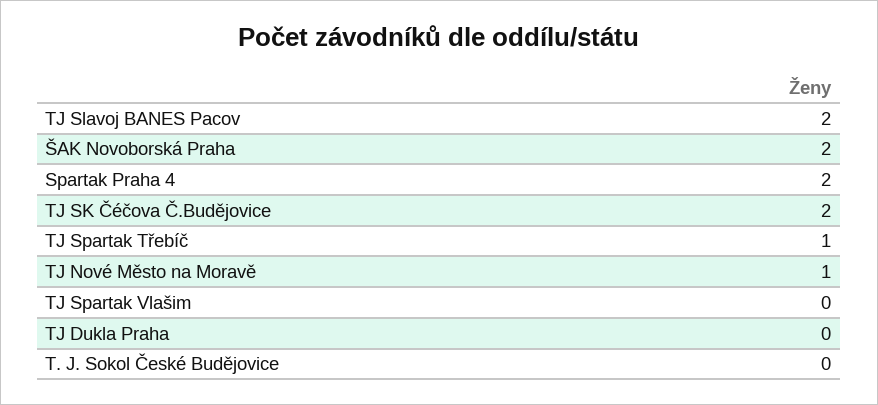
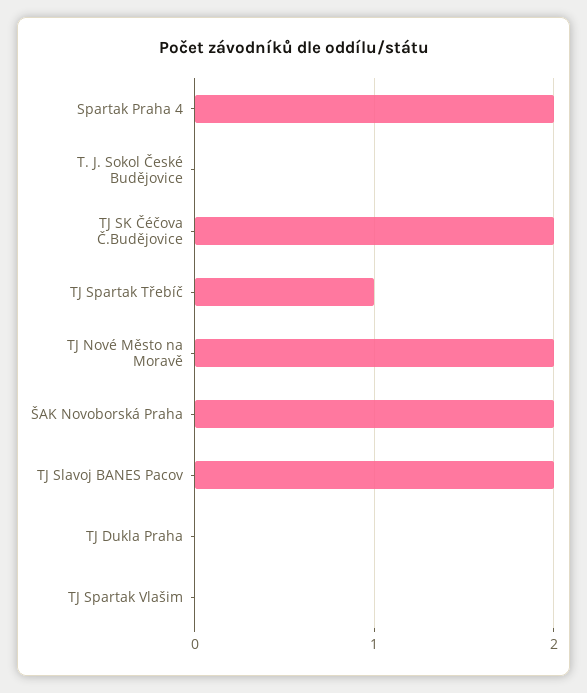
  {
    "TJ Slavoj BANES Pacov": 2,
    "ŠAK Novoborská Praha": 2,
    "Spartak Praha 4": 2,
    "TJ SK Čéčova Č.Budějovice": 2,
    "TJ Spartak Třebíč": 1,
-   "TJ Nové Město na Moravě": 1,
+   "TJ Nové Město na Moravě": 2,
    "TJ Spartak Vlašim": 0,
    "TJ Dukla Praha": 0,
    "T. J. Sokol České Budějovice": 0
  }

